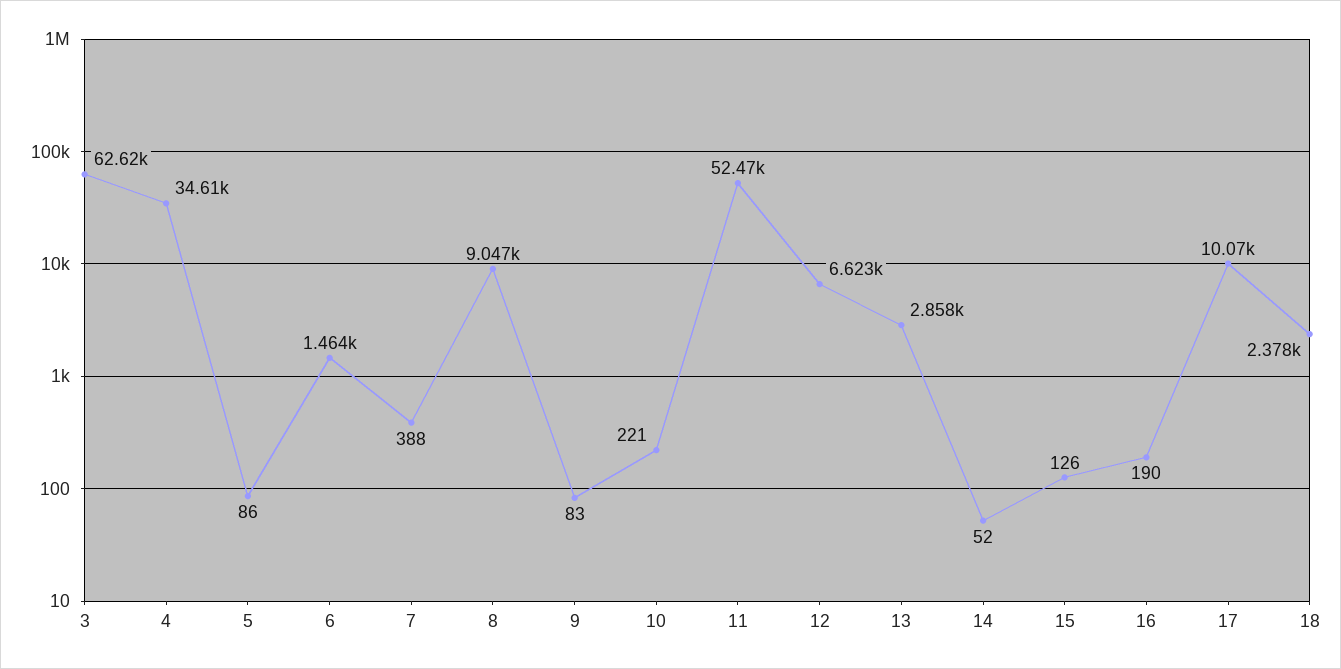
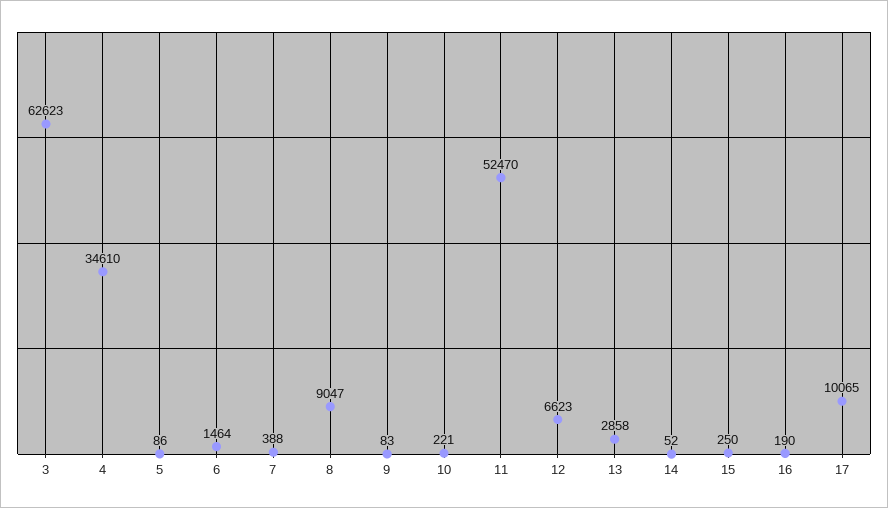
  {
    "3": 62623,
    "4": 34610,
    "5": 86,
    "6": 1464,
    "7": 388,
    "8": 9047,
    "9": 83,
    "10": 221,
    "11": 52470,
    "12": 6623,
    "13": 2858,
    "14": 52,
-   "15": 126,
+   "15": 250,
    "16": 190,
-   "17": 10065,
+   "17": 10065
-   "18": 2378
  }

